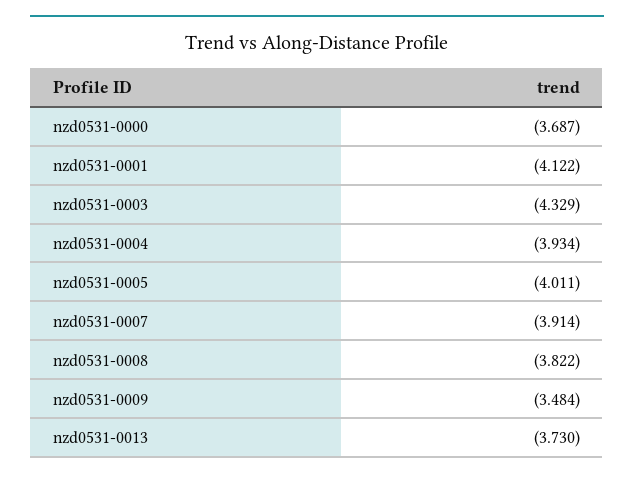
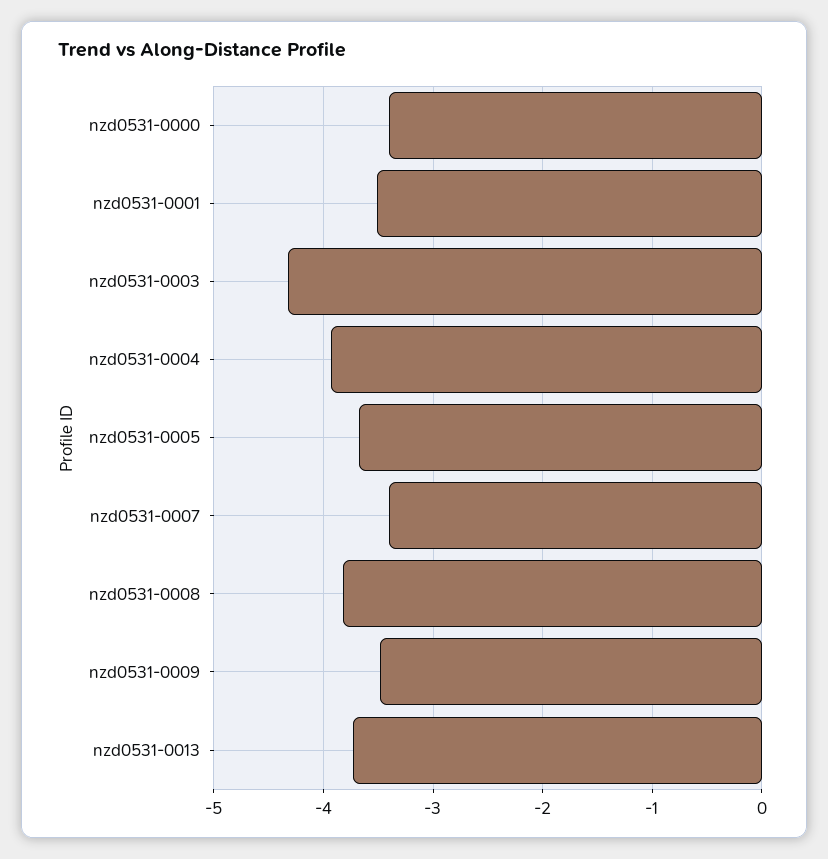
  {
-   "nzd0531-0000": -3.687,
+   "nzd0531-0000": -3.4,
-   "nzd0531-0001": -4.122,
+   "nzd0531-0001": -3.5,
    "nzd0531-0003": -4.329,
    "nzd0531-0004": -3.934,
-   "nzd0531-0005": -4.011,
+   "nzd0531-0005": -3.7,
-   "nzd0531-0007": -3.914,
+   "nzd0531-0007": -3.4,
    "nzd0531-0008": -3.822,
    "nzd0531-0009": -3.484,
    "nzd0531-0013": -3.73
  }

